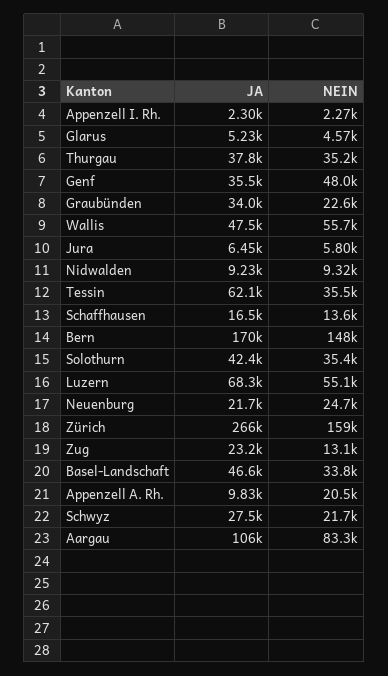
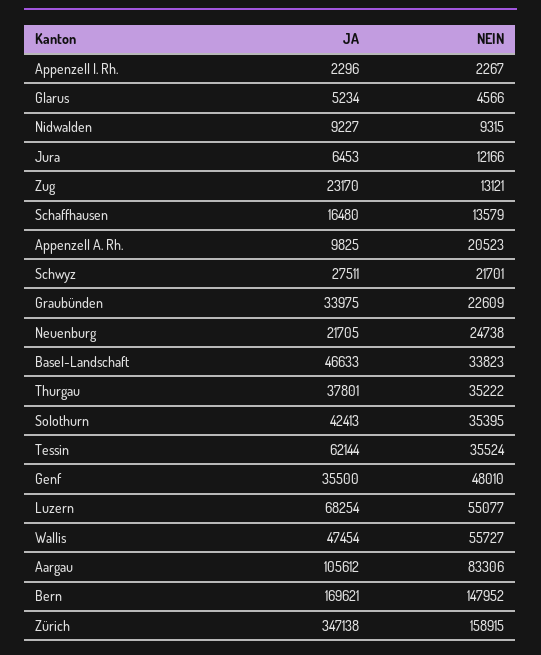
  {
    "JA": {
      "Appenzell I. Rh.": 2296,
      "Glarus": 5234,
      "Thurgau": 37801,
      "Genf": 35500,
      "Graubünden": 33975,
      "Wallis": 47454,
      "Jura": 6453,
      "Nidwalden": 9227,
      "Tessin": 62144,
      "Schaffhausen": 16480,
      "Bern": 169621,
      "Solothurn": 42413,
      "Luzern": 68254,
      "Neuenburg": 21705,
-     "Zürich": 266000,
+     "Zürich": 347138,
      "Zug": 23170,
      "Basel-Landschaft": 46633,
      "Appenzell A. Rh.": 9825,
      "Schwyz": 27511,
      "Aargau": 105612
    },
    "NEIN": {
      "Appenzell I. Rh.": 2267,
      "Glarus": 4566,
      "Thurgau": 35222,
      "Genf": 48010,
      "Graubünden": 22609,
      "Wallis": 55727,
-     "Jura": 5800,
+     "Jura": 12166,
      "Nidwalden": 9315,
      "Tessin": 35524,
      "Schaffhausen": 13579,
      "Bern": 147952,
      "Solothurn": 35395,
      "Luzern": 55077,
      "Neuenburg": 24738,
      "Zürich": 158915,
      "Zug": 13121,
      "Basel-Landschaft": 33823,
      "Appenzell A. Rh.": 20523,
      "Schwyz": 21701,
      "Aargau": 83306
    }
  }

